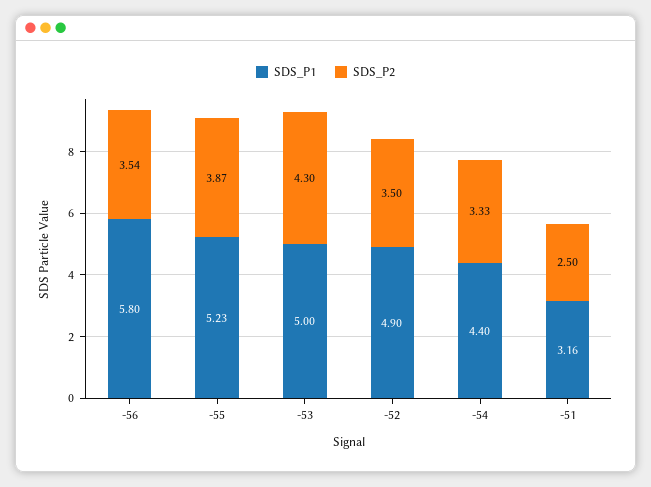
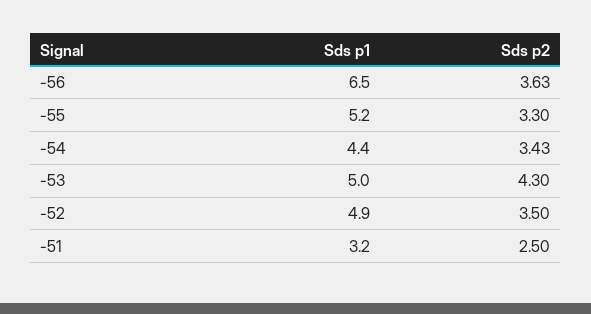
  {
    "SDS_P1": {
-     "-56": 5.8,
+     "-56": 6.5,
      "-55": 5.23,
      "-53": 5,
      "-52": 4.9,
      "-54": 4.4,
      "-51": 3.16
    },
    "SDS_P2": {
-     "-56": 3.54,
+     "-56": 3.63,
-     "-55": 3.87,
+     "-55": 3.3,
      "-53": 4.3,
      "-52": 3.5,
-     "-54": 3.33,
+     "-54": 3.43,
      "-51": 2.5
    }
  }

